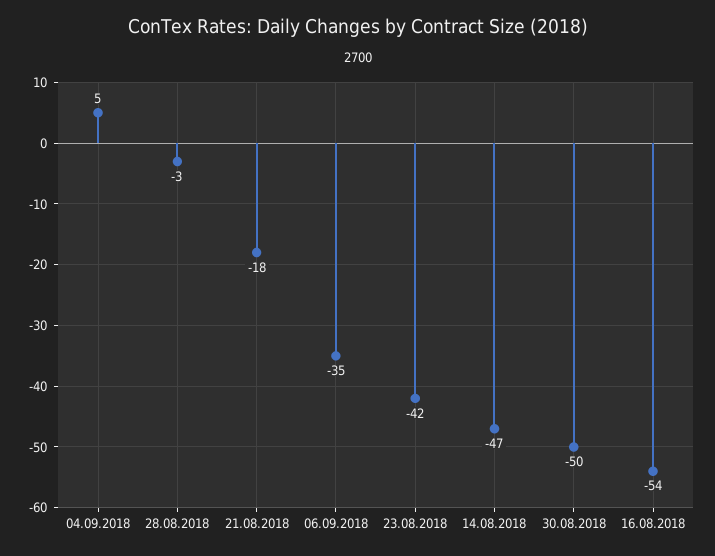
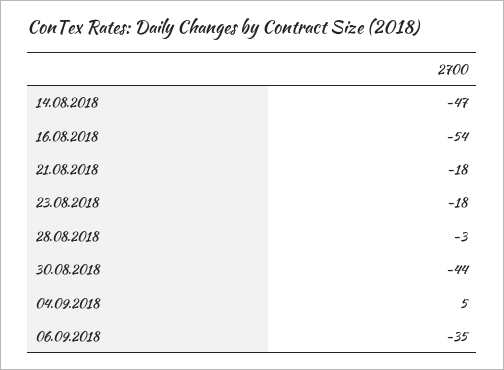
  {
    "04.09.2018": 5,
    "28.08.2018": -3,
    "21.08.2018": -18,
    "06.09.2018": -35,
-   "23.08.2018": -42,
+   "23.08.2018": -18,
    "14.08.2018": -47,
-   "30.08.2018": -50,
+   "30.08.2018": -44,
    "16.08.2018": -54
  }

